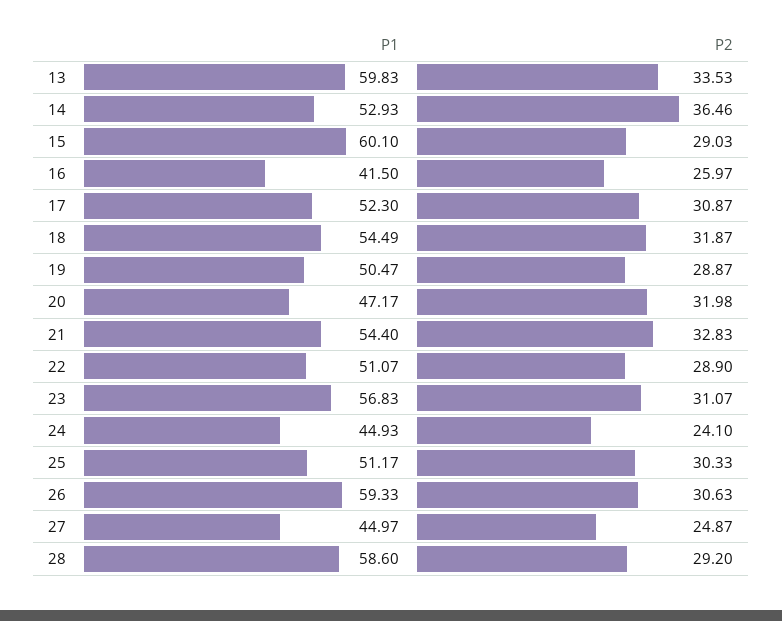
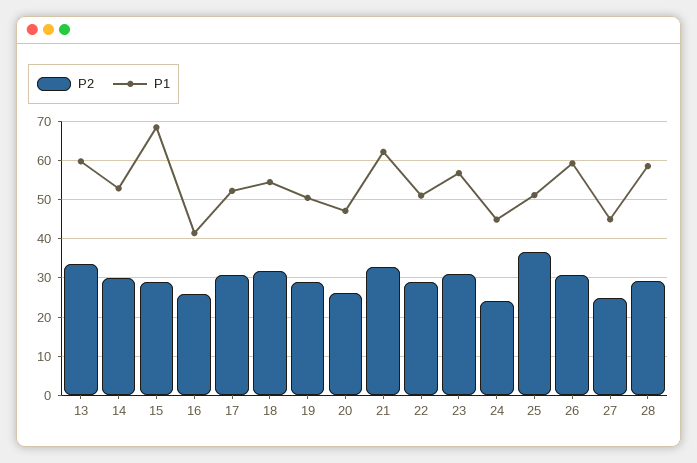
  {
    "P1": {
      "13": 59.83,
      "14": 52.93,
-     "15": 60.1,
+     "15": 68,
      "16": 41.5,
      "17": 52.3,
      "18": 54.49,
      "19": 50.47,
      "20": 47.17,
-     "21": 54.4,
+     "21": 62,
      "22": 51.07,
      "23": 56.83,
      "24": 44.93,
      "25": 51.17,
      "26": 59.33,
      "27": 44.97,
      "28": 58.6
    },
    "P2": {
      "13": 33.53,
-     "14": 36.46,
+     "14": 30,
      "15": 29.03,
      "16": 25.97,
      "17": 30.87,
      "18": 31.87,
      "19": 28.87,
-     "20": 31.98,
+     "20": 26,
      "21": 32.83,
      "22": 28.9,
      "23": 31.07,
      "24": 24.1,
-     "25": 30.33,
+     "25": 36,
      "26": 30.63,
      "27": 24.87,
      "28": 29.2
    }
  }

